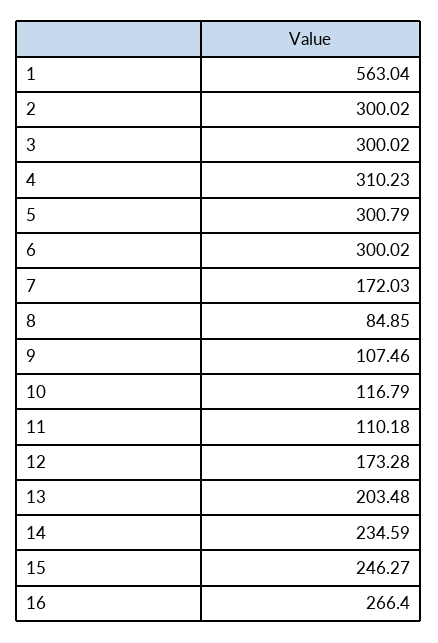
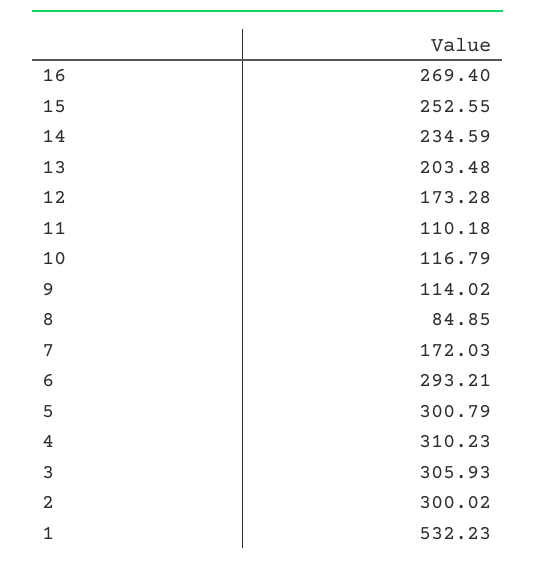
  {
-   "1": 563.04,
+   "1": 532.23,
    "2": 300.02,
-   "3": 300.02,
+   "3": 305.93,
    "4": 310.23,
    "5": 300.79,
-   "6": 300.02,
+   "6": 293.21,
    "7": 172.03,
    "8": 84.85,
-   "9": 107.46,
+   "9": 114.02,
    "10": 116.79,
    "11": 110.18,
    "12": 173.28,
    "13": 203.48,
    "14": 234.59,
-   "15": 246.27,
+   "15": 252.55,
-   "16": 266.4
+   "16": 269.4
  }

